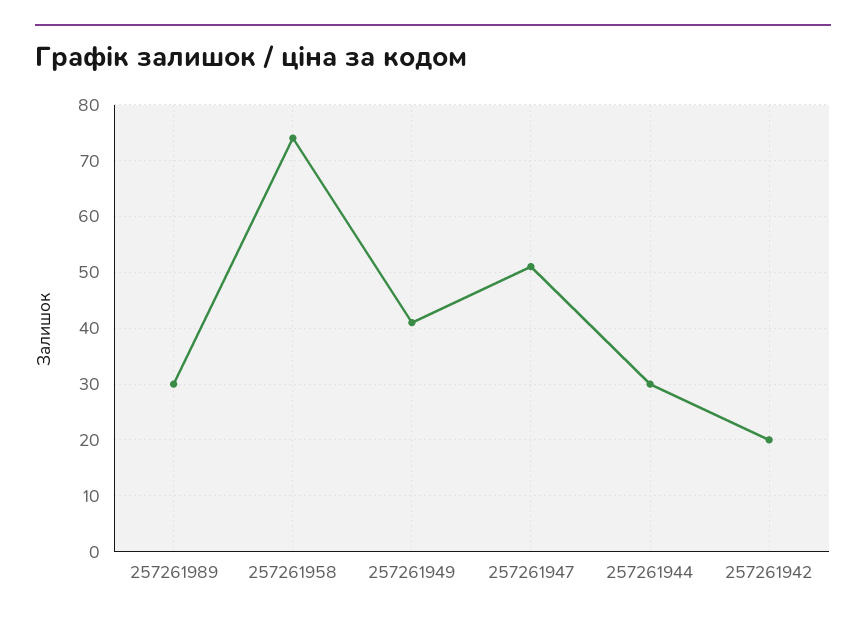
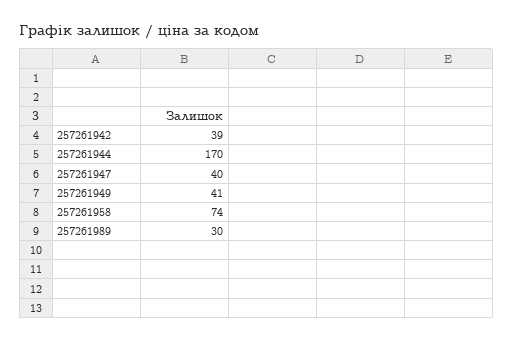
  {
    "257261989": 30,
    "257261958": 74,
    "257261949": 41,
-   "257261947": 50,
+   "257261947": 40,
-   "257261944": 30,
+   "257261944": 170,
-   "257261942": 20
+   "257261942": 39
  }

